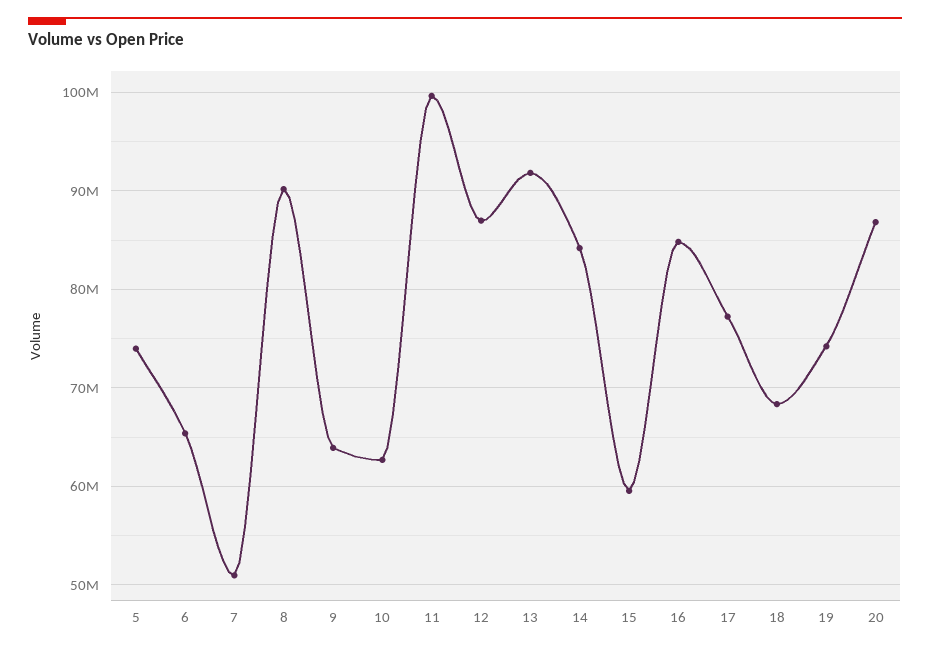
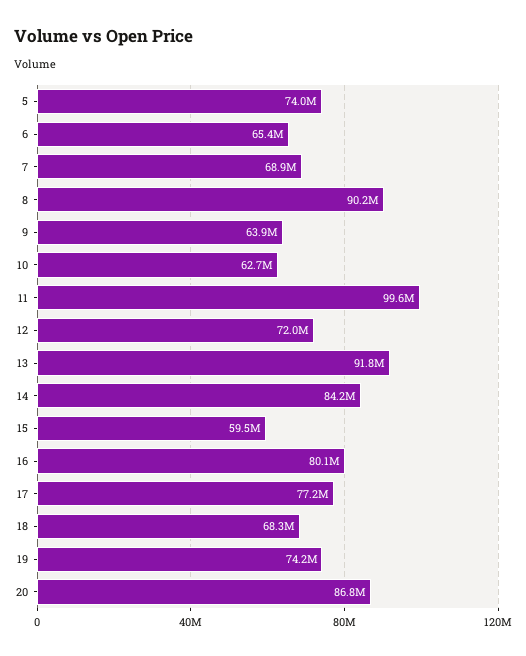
  {
    "5": 74000000,
    "6": 65400000,
-   "7": 51000000,
+   "7": 68900000,
    "8": 90200000,
    "9": 63900000,
    "10": 62700000,
    "11": 99600000,
-   "12": 87000000,
+   "12": 72000000,
    "13": 91800000,
    "14": 84200000,
    "15": 59500000,
-   "16": 85000000,
+   "16": 80100000,
    "17": 77200000,
    "18": 68300000,
    "19": 74200000,
    "20": 86800000
  }

